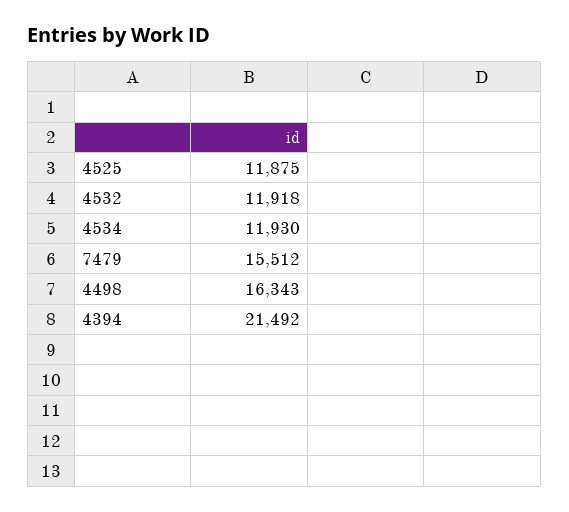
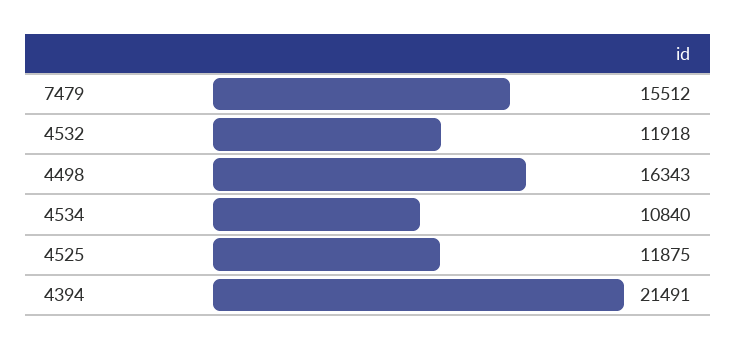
  {
    "4525": 11875,
    "4532": 11918,
-   "4534": 11930,
+   "4534": 10840,
    "7479": 15512,
    "4498": 16343,
-   "4394": 21492
+   "4394": 21491
  }

